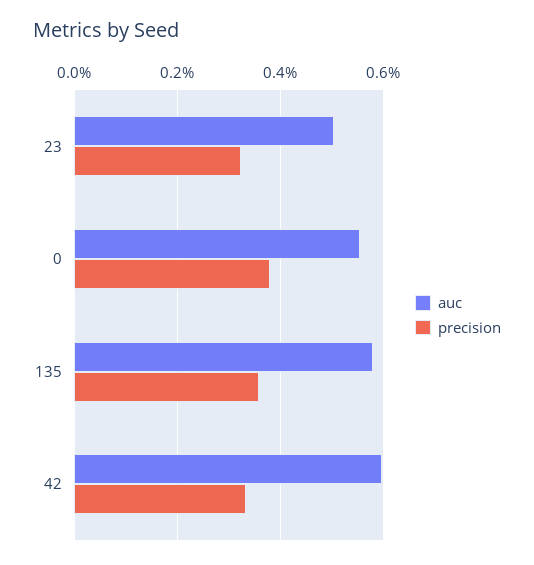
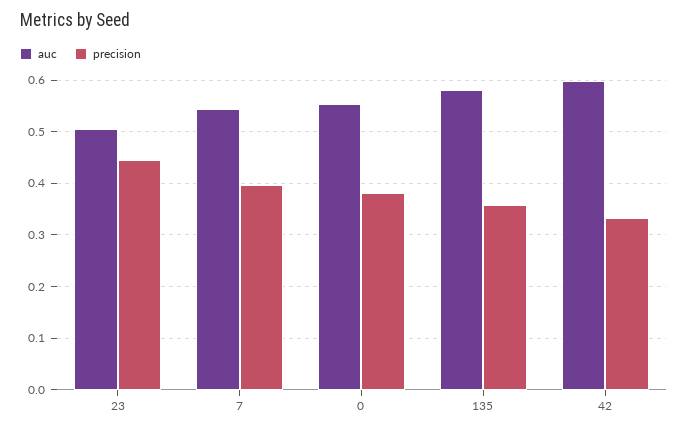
  {
    "auc": {
      "23": 0.5,
      "0": 0.56,
      "135": 0.58,
-     "42": 0.6
+     "42": 0.6,
+     "7": 0.54
    },
    "precision": {
-     "23": 0.32,
+     "23": 0.44,
      "0": 0.38,
      "135": 0.36,
-     "42": 0.34
+     "42": 0.34,
+     "7": 0.4
    }
  }

